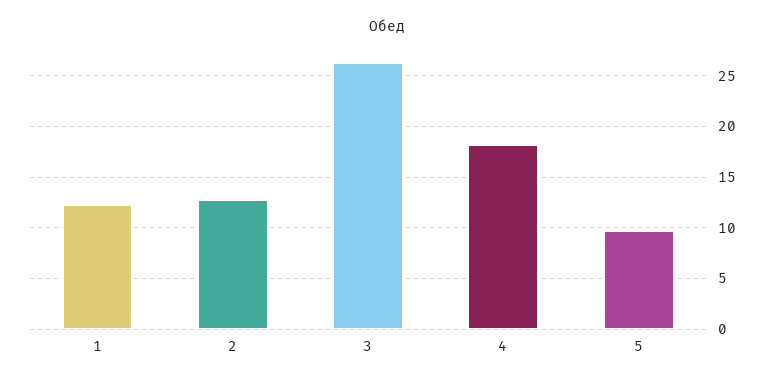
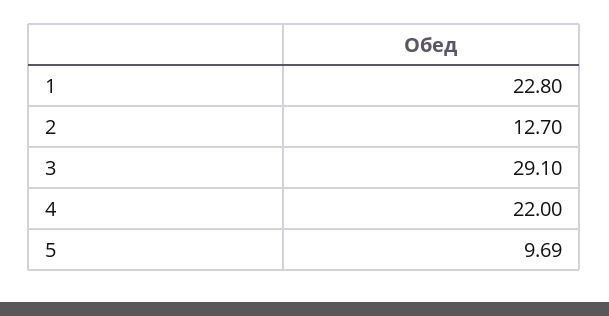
  {
-   "1": 12,
+   "1": 22.8,
    "2": 12.7,
-   "3": 26,
+   "3": 29.1,
-   "4": 18,
+   "4": 22,
    "5": 9.69
  }

